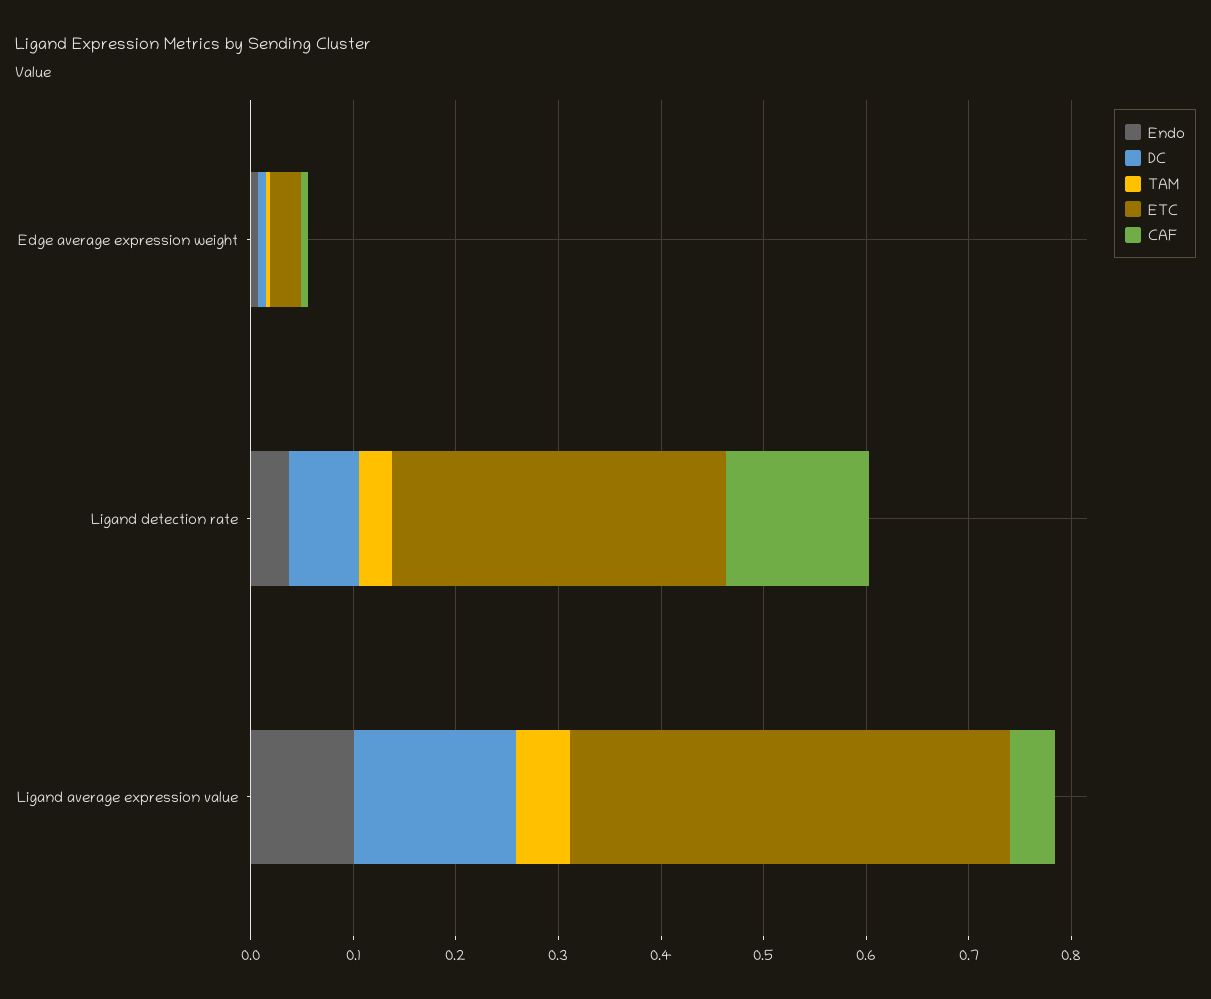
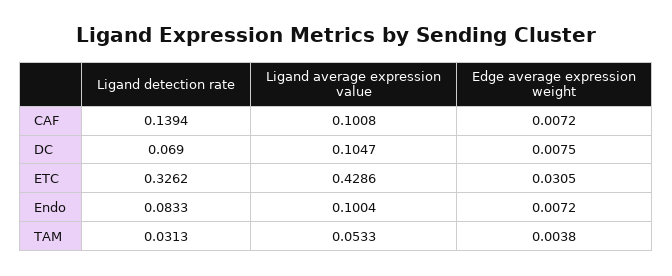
  {
    "Endo": {
      "Edge average expression weight": 0.0072,
-     "Ligand detection rate": 0.04,
+     "Ligand detection rate": 0.0833,
      "Ligand average expression value": 0.1004
    },
    "DC": {
      "Edge average expression weight": 0.0075,
      "Ligand detection rate": 0.069,
-     "Ligand average expression value": 0.16
+     "Ligand average expression value": 0.1047
    },
    "TAM": {
      "Edge average expression weight": 0.0038,
      "Ligand detection rate": 0.0313,
      "Ligand average expression value": 0.0533
    },
    "ETC": {
      "Edge average expression weight": 0.0305,
      "Ligand detection rate": 0.3262,
      "Ligand average expression value": 0.4286
    },
    "CAF": {
      "Edge average expression weight": 0.0072,
      "Ligand detection rate": 0.1394,
-     "Ligand average expression value": 0.04
+     "Ligand average expression value": 0.1008
    }
  }

